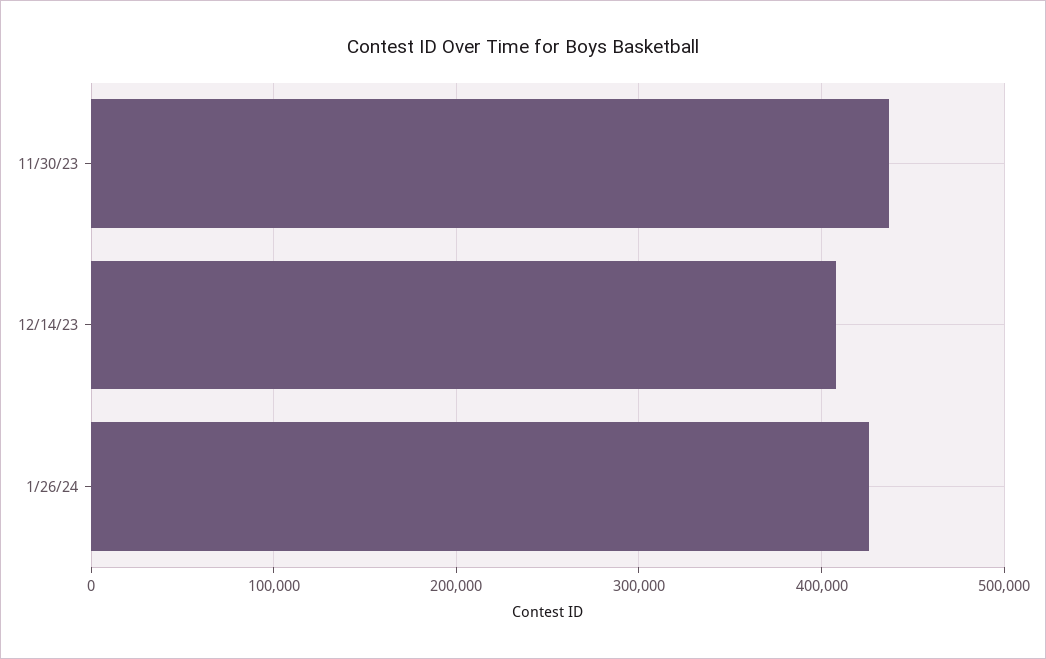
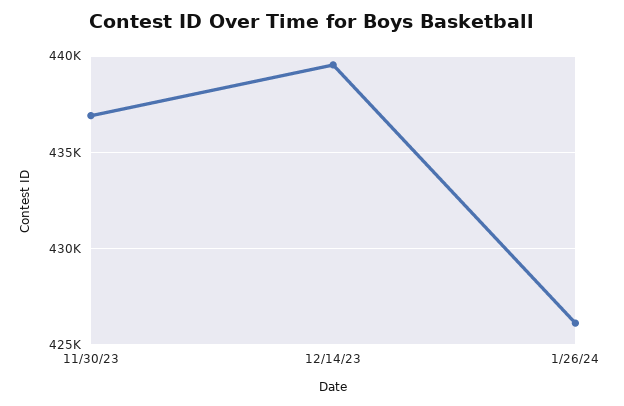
  {
    "11/30/23": 437000,
-   "12/14/23": 410000,
+   "12/14/23": 439500,
    "1/26/24": 426000
  }

